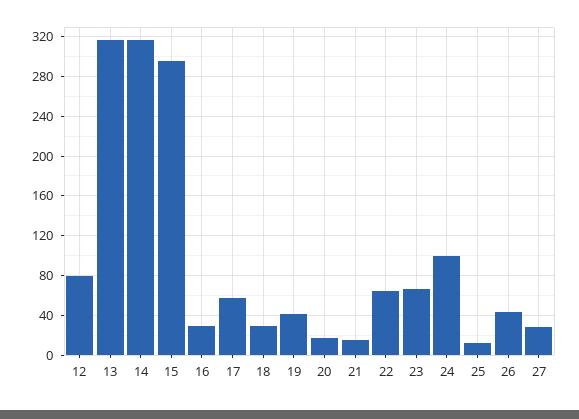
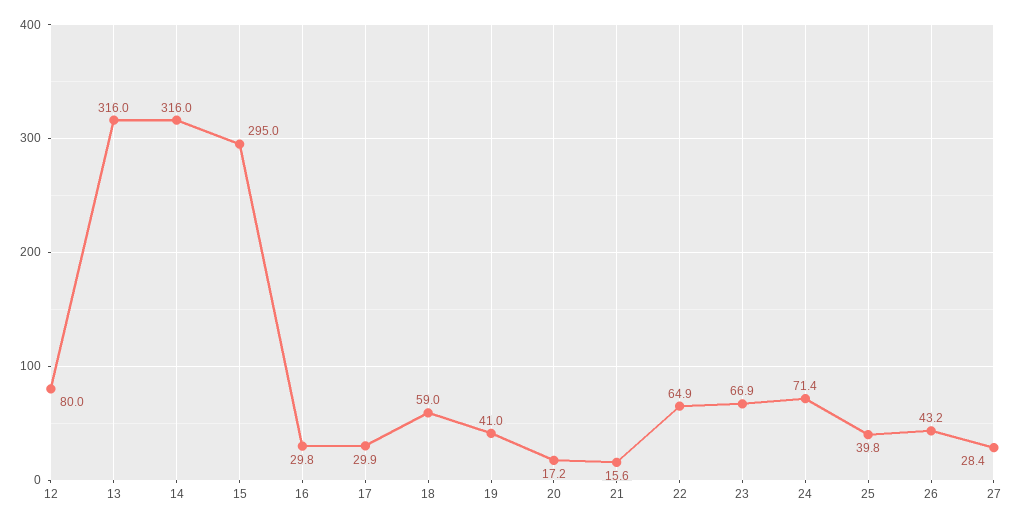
  {
    "12": 80,
    "13": 316,
    "14": 316,
    "15": 295,
    "16": 29.8,
-   "17": 60,
+   "17": 29.9,
-   "18": 30,
+   "18": 59,
    "19": 41,
    "20": 17.2,
    "21": 15.6,
    "22": 64.9,
    "23": 66.9,
-   "24": 100,
+   "24": 71.4,
-   "25": 10,
+   "25": 39.8,
    "26": 43.2,
    "27": 28.4
  }

